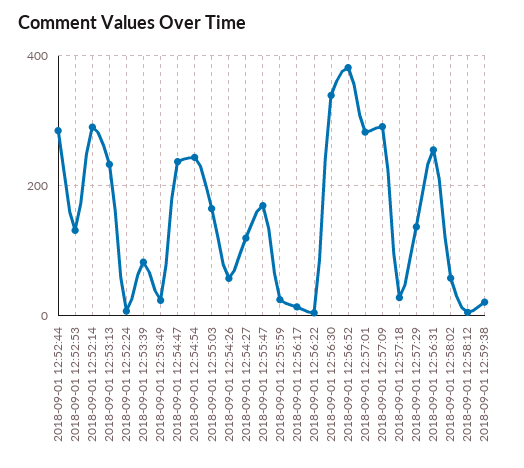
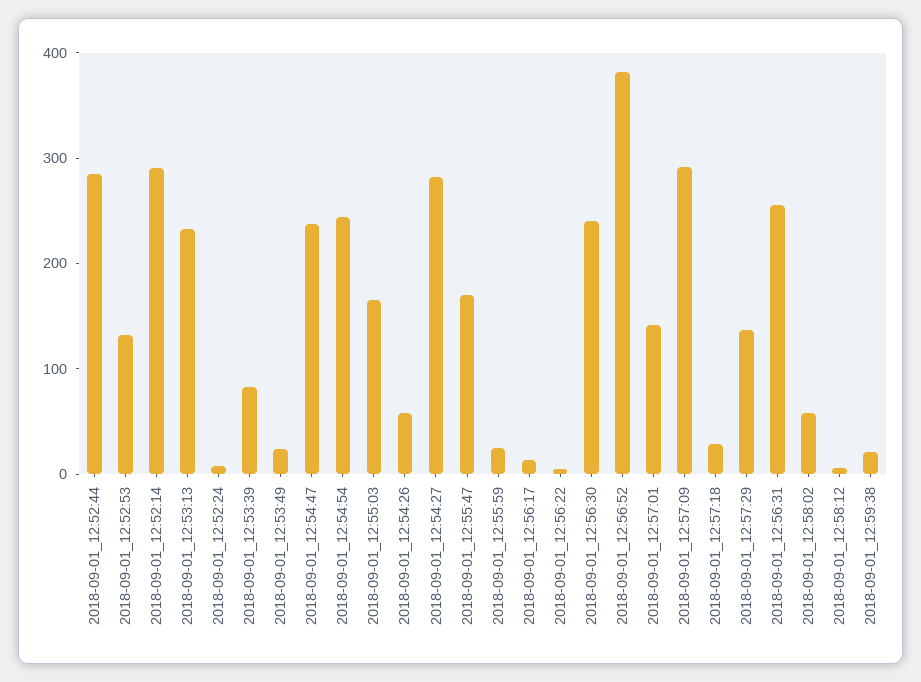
  {
    "2018-09-01 12:52:44": 280,
    "2018-09-01 12:52:53": 140,
    "2018-09-01 12:52:14": 300,
    "2018-09-01 12:53:13": 240,
    "2018-09-01 12:52:24": 0,
    "2018-09-01 12:53:39": 80,
    "2018-09-01 12:53:49": 20,
    "2018-09-01 12:54:47": 240,
    "2018-09-01 12:54:54": 240,
    "2018-09-01 12:55:03": 160,
    "2018-09-01 12:54:26": 60,
-   "2018-09-01 12:54:27": 120,
+   "2018-09-01 12:54:27": 280,
    "2018-09-01 12:55:47": 160,
    "2018-09-01 12:55:59": 20,
    "2018-09-01 12:56:17": 20,
    "2018-09-01 12:56:22": 0,
-   "2018-09-01 12:56:30": 340,
+   "2018-09-01 12:56:30": 240,
    "2018-09-01 12:56:52": 380,
-   "2018-09-01 12:57:01": 280,
+   "2018-09-01 12:57:01": 140,
    "2018-09-01 12:57:09": 300,
    "2018-09-01 12:57:18": 20,
    "2018-09-01 12:57:29": 140,
    "2018-09-01 12:56:31": 260,
    "2018-09-01 12:58:02": 60,
    "2018-09-01 12:58:12": 0,
    "2018-09-01 12:59:38": 20
  }

